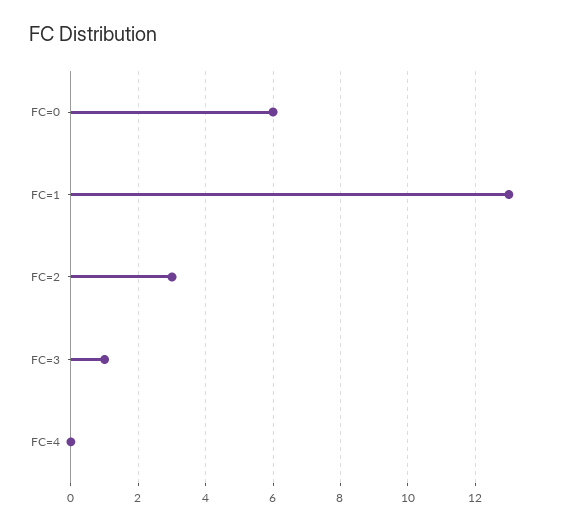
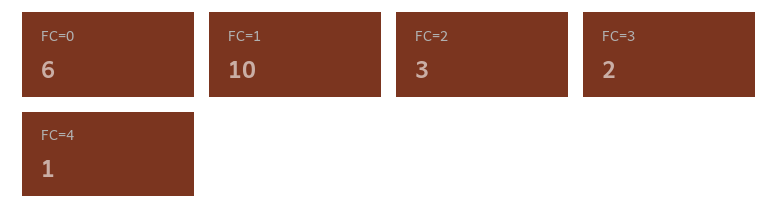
  {
    "FC=0": 6,
-   "FC=1": 13,
+   "FC=1": 10,
    "FC=2": 3,
-   "FC=3": 1,
+   "FC=3": 2,
-   "FC=4": 0
+   "FC=4": 1
  }

